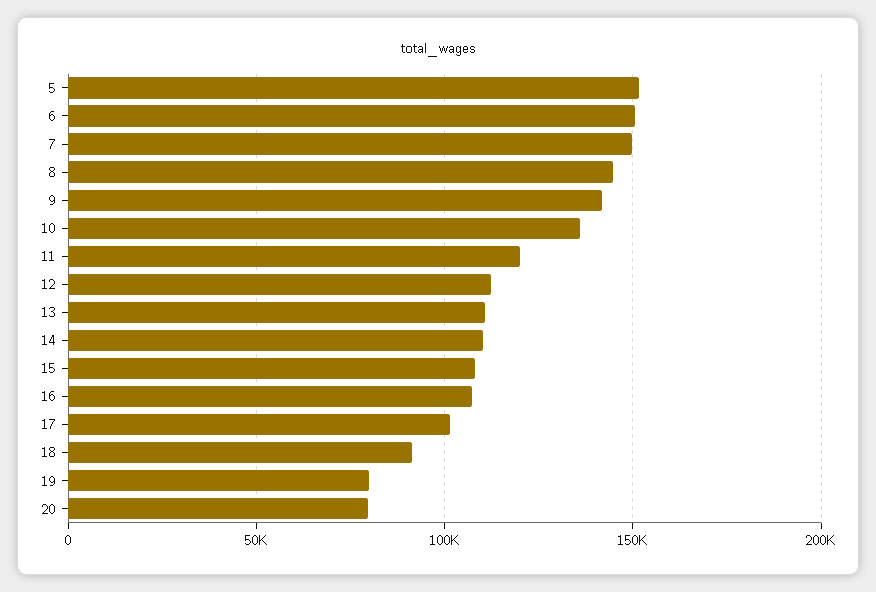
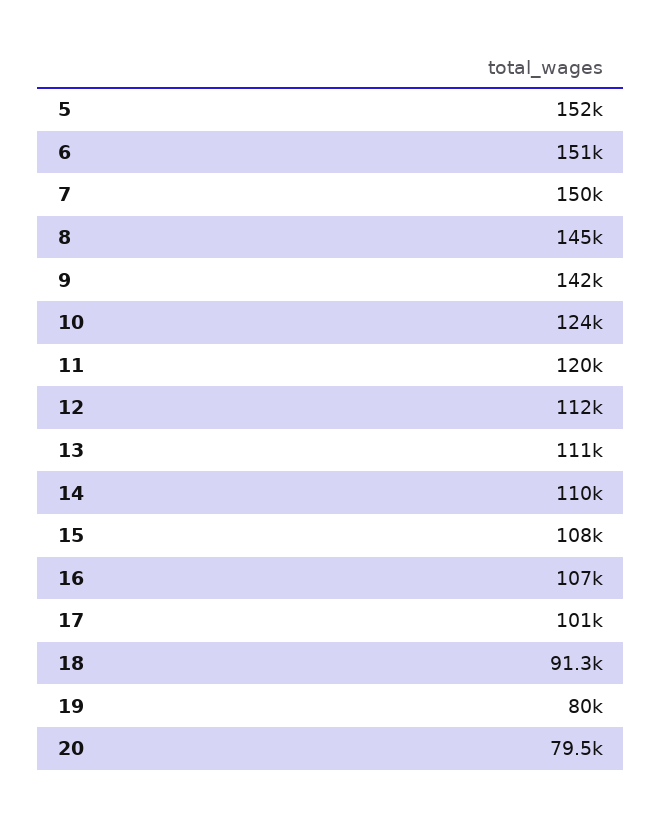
  {
    "5": 152000,
    "6": 151000,
    "7": 150000,
    "8": 145000,
    "9": 142000,
-   "10": 135000,
+   "10": 124000,
    "11": 120000,
    "12": 112000,
    "13": 111000,
    "14": 110000,
    "15": 108000,
    "16": 107000,
    "17": 101000,
    "18": 91300,
    "19": 80000,
    "20": 79500
  }

